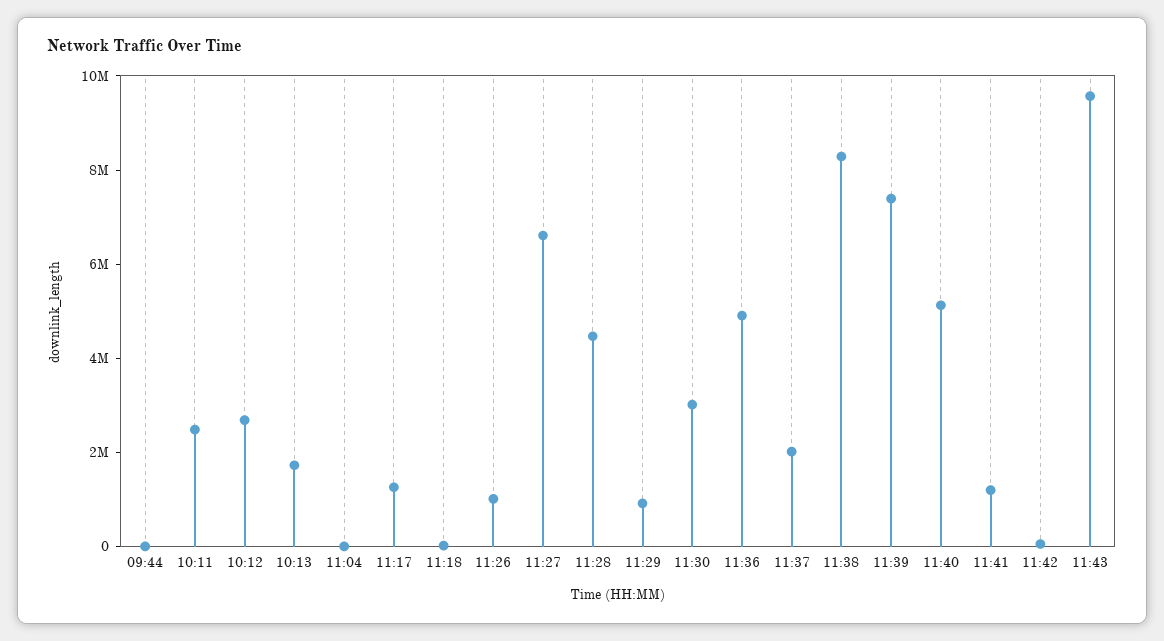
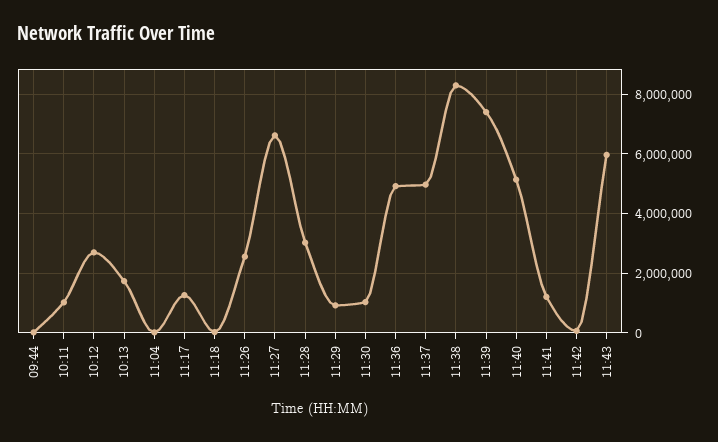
  {
    "09:44": 0,
-   "10:11": 2500000,
+   "10:11": 1000000,
    "10:12": 2750000,
    "10:13": 1750000,
    "11:04": 0,
    "11:17": 1250000,
    "11:18": 0,
-   "11:26": 1000000,
+   "11:26": 2500000,
    "11:27": 6500000,
-   "11:28": 4500000,
+   "11:28": 3000000,
    "11:29": 1000000,
-   "11:30": 3000000,
+   "11:30": 1000000,
    "11:36": 5000000,
-   "11:37": 2000000,
+   "11:37": 5000000,
    "11:38": 8250000,
    "11:39": 7500000,
    "11:40": 5250000,
    "11:41": 1250000,
    "11:42": 0,
-   "11:43": 9500000
+   "11:43": 6000000
  }

